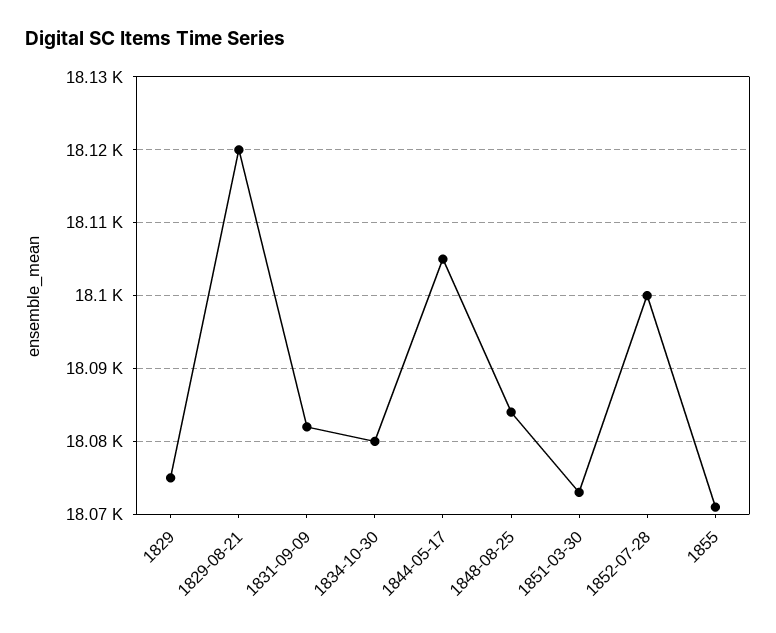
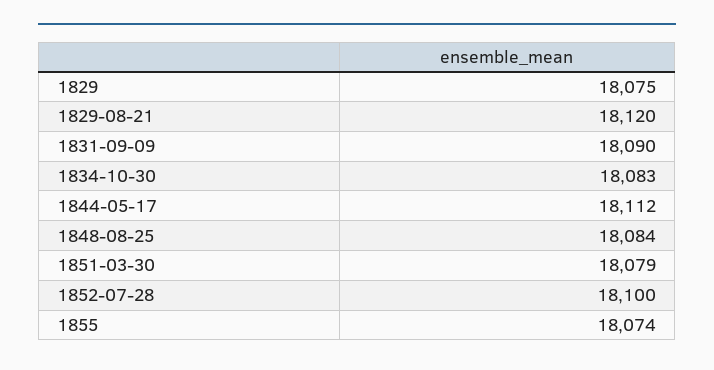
  {
    "1829": 18075,
    "1829-08-21": 18120,
-   "1831-09-09": 18082,
+   "1831-09-09": 18090,
-   "1834-10-30": 18080,
+   "1834-10-30": 18083,
-   "1844-05-17": 18105,
+   "1844-05-17": 18112,
    "1848-08-25": 18084,
-   "1851-03-30": 18073,
+   "1851-03-30": 18079,
    "1852-07-28": 18100,
-   "1855": 18071
+   "1855": 18074
  }

